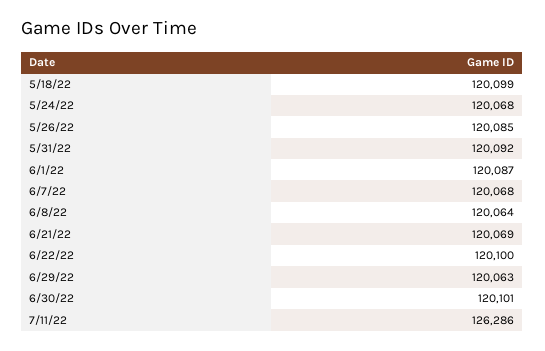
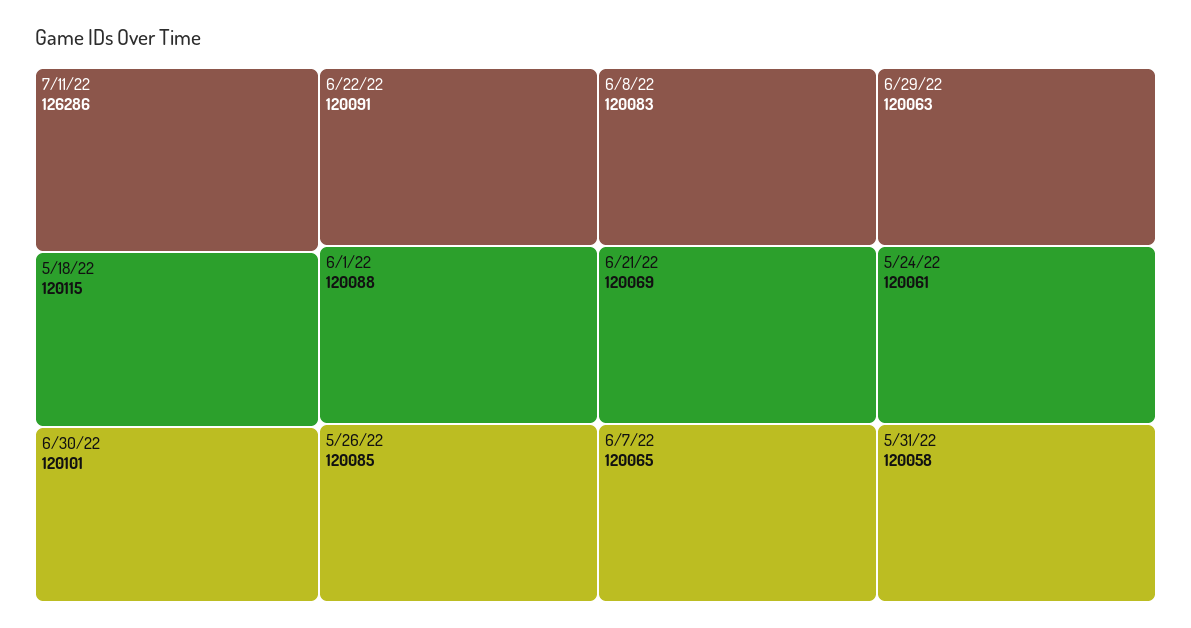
  {
-   "5/18/22": 120099,
+   "5/18/22": 120115,
-   "5/24/22": 120068,
+   "5/24/22": 120061,
    "5/26/22": 120085,
-   "5/31/22": 120092,
+   "5/31/22": 120058,
-   "6/1/22": 120087,
+   "6/1/22": 120088,
-   "6/7/22": 120068,
+   "6/7/22": 120065,
-   "6/8/22": 120064,
+   "6/8/22": 120083,
    "6/21/22": 120069,
-   "6/22/22": 120100,
+   "6/22/22": 120091,
    "6/29/22": 120063,
    "6/30/22": 120101,
    "7/11/22": 126286
  }

